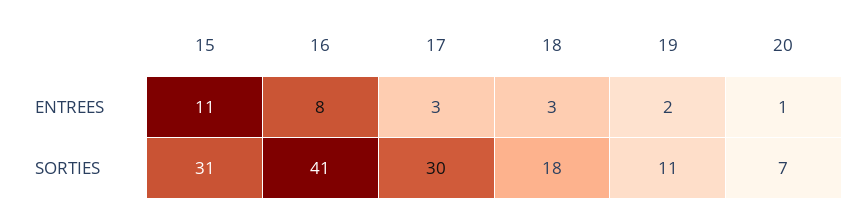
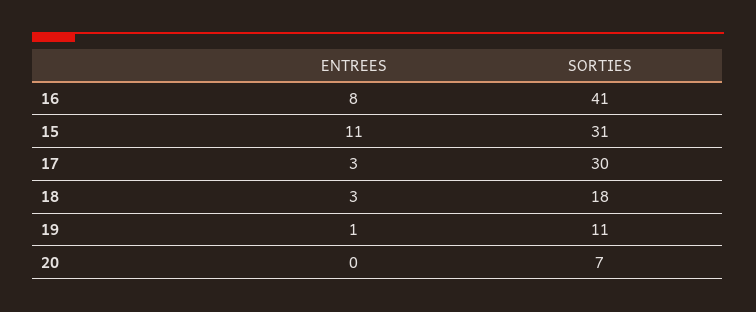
  {
    "15": {
      "ENTREES": 11,
      "SORTIES": 31
    },
    "16": {
      "ENTREES": 8,
      "SORTIES": 41
    },
    "17": {
      "ENTREES": 3,
      "SORTIES": 30
    },
    "18": {
      "ENTREES": 3,
      "SORTIES": 18
    },
    "19": {
-     "ENTREES": 2,
+     "ENTREES": 1,
      "SORTIES": 11
    },
    "20": {
-     "ENTREES": 1,
+     "ENTREES": 0,
      "SORTIES": 7
    }
  }

